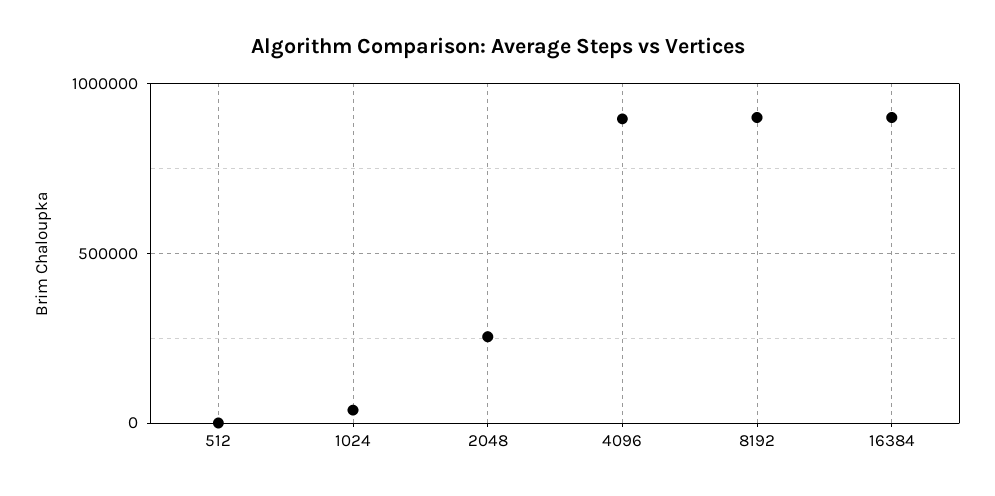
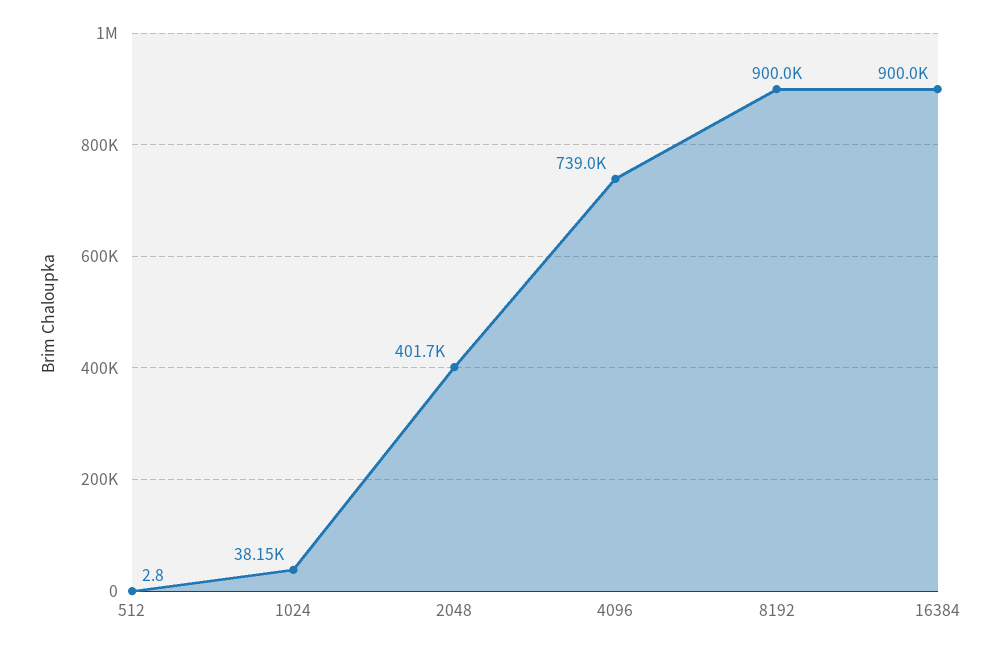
  {
    "512": 2.8,
    "1024": 38150,
-   "2048": 250000,
+   "2048": 401700,
-   "4096": 900000,
+   "4096": 739000,
    "8192": 900000,
    "16384": 900000
  }

